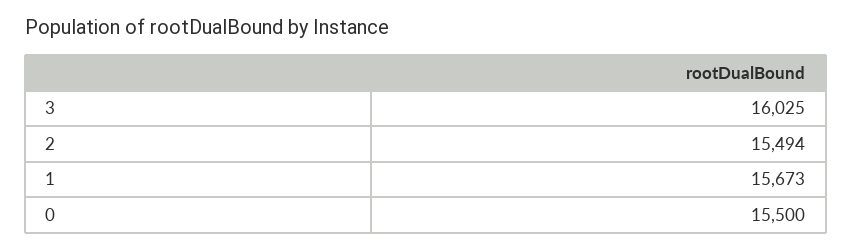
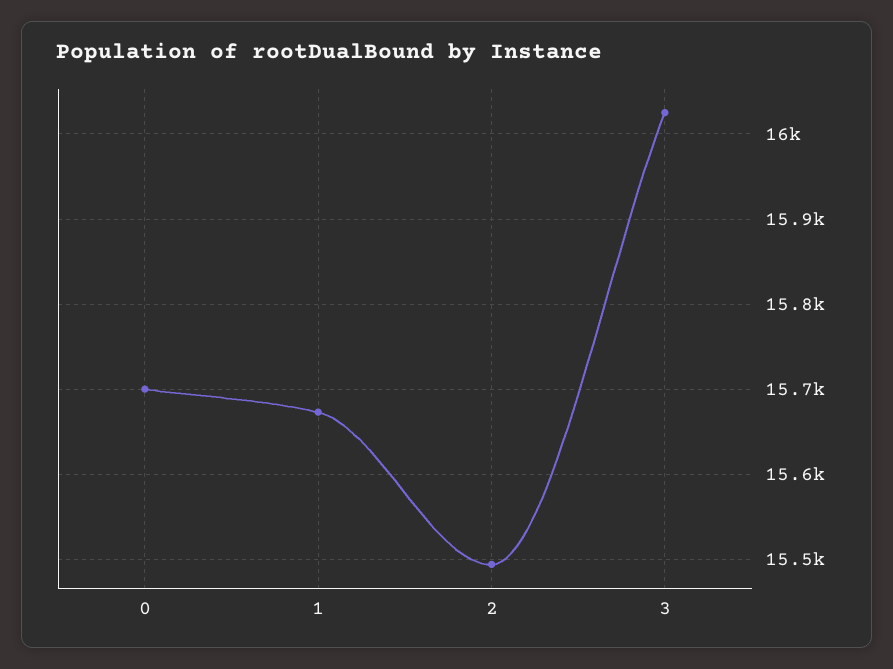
  {
    "3": 16025,
    "2": 15494,
    "1": 15673,
-   "0": 15500
+   "0": 15700
  }

